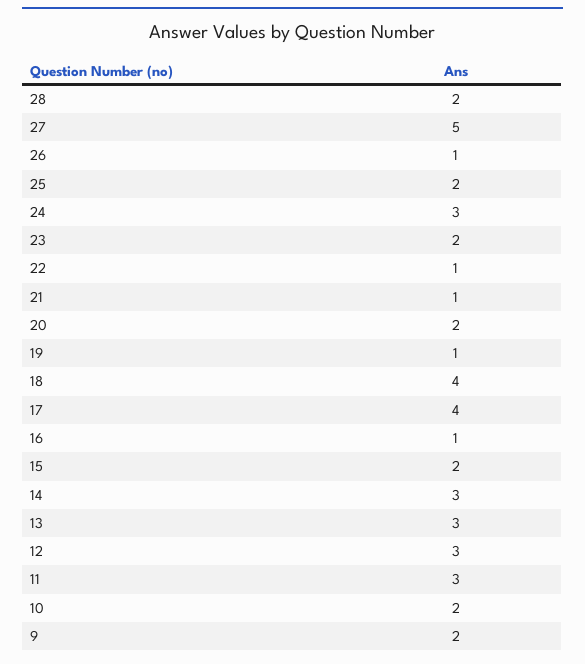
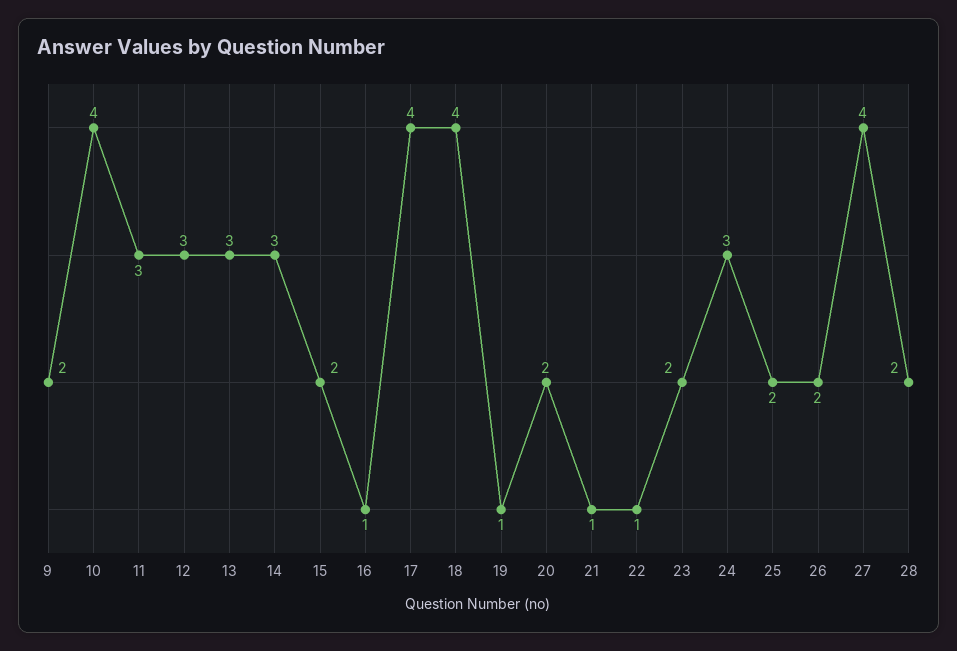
  {
    "28": 2,
-   "27": 5,
+   "27": 4,
-   "26": 1,
+   "26": 2,
    "25": 2,
    "24": 3,
    "23": 2,
    "22": 1,
    "21": 1,
    "20": 2,
    "19": 1,
    "18": 4,
    "17": 4,
    "16": 1,
    "15": 2,
    "14": 3,
    "13": 3,
    "12": 3,
    "11": 3,
-   "10": 2,
+   "10": 4,
    "9": 2
  }

